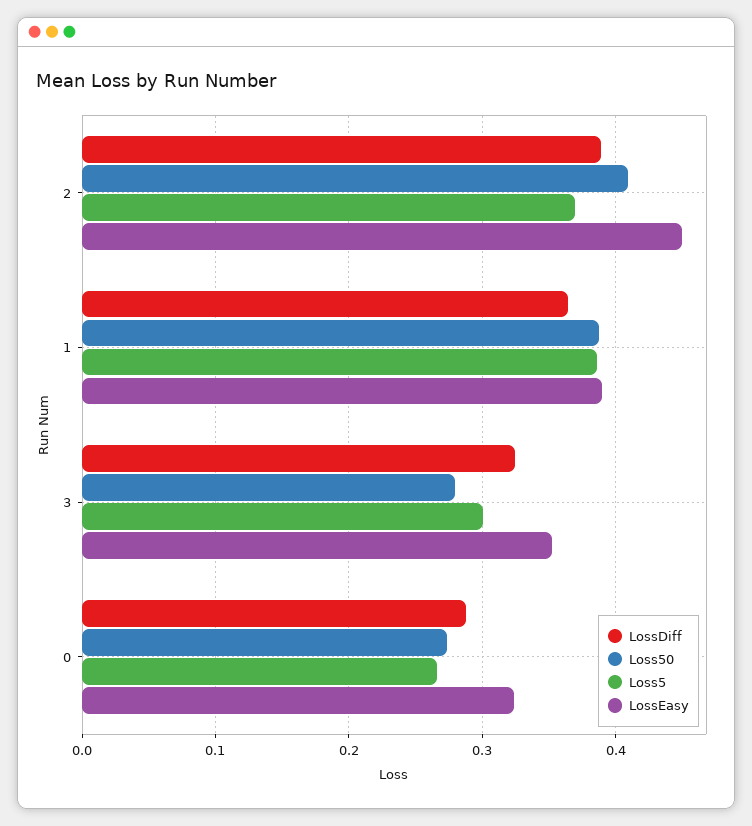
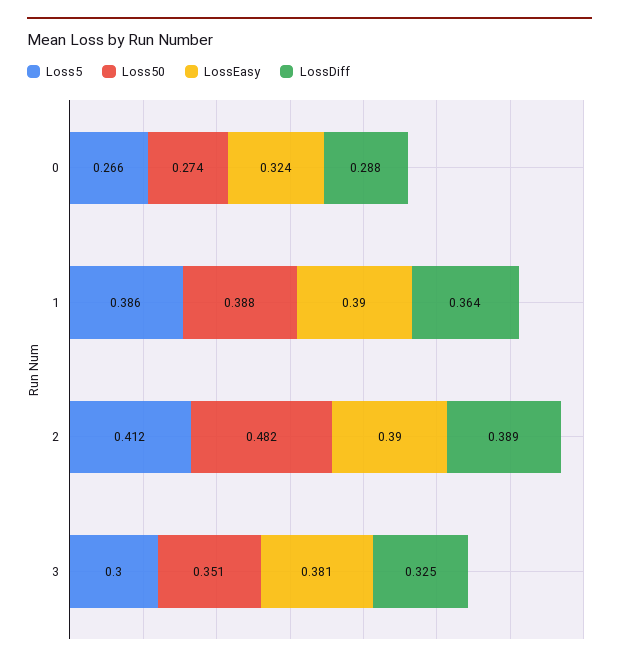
  {
    "LossDiff": {
      "2": 0.389,
      "1": 0.364,
      "3": 0.325,
      "0": 0.288
    },
    "Loss50": {
-     "2": 0.41,
+     "2": 0.482,
      "1": 0.388,
-     "3": 0.28,
+     "3": 0.351,
      "0": 0.274
    },
    "Loss5": {
-     "2": 0.37,
+     "2": 0.412,
      "1": 0.386,
      "3": 0.3,
      "0": 0.266
    },
    "LossEasy": {
-     "2": 0.45,
+     "2": 0.39,
      "1": 0.39,
-     "3": 0.35,
+     "3": 0.381,
      "0": 0.324
    }
  }

